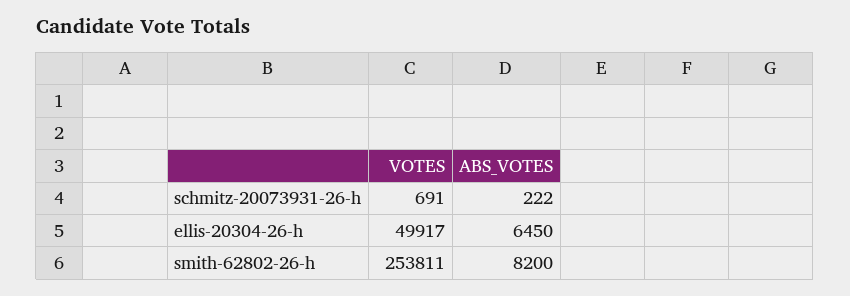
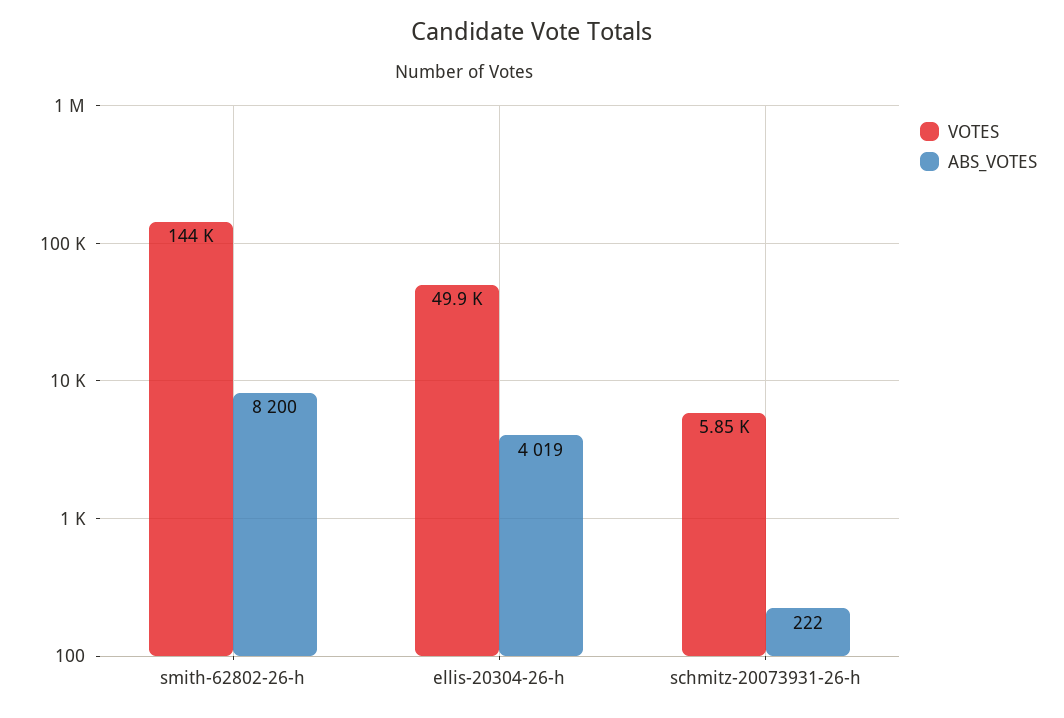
  {
    "VOTES": {
-     "schmitz-20073931-26-h": 691,
+     "schmitz-20073931-26-h": 5850,
      "ellis-20304-26-h": 49917,
-     "smith-62802-26-h": 253811
+     "smith-62802-26-h": 144000
    },
    "ABS_VOTES": {
      "schmitz-20073931-26-h": 222,
-     "ellis-20304-26-h": 6450,
+     "ellis-20304-26-h": 4019,
      "smith-62802-26-h": 8200
    }
  }

